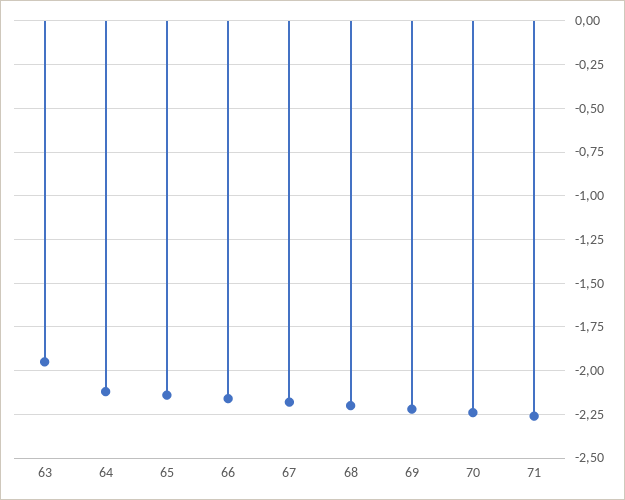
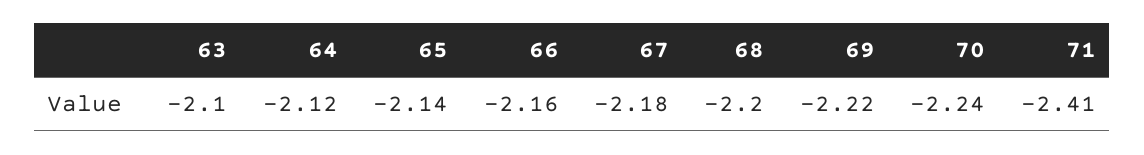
  {
-   "63": -1.95,
+   "63": -2.1,
    "64": -2.12,
    "65": -2.14,
    "66": -2.16,
    "67": -2.18,
    "68": -2.2,
    "69": -2.22,
    "70": -2.24,
-   "71": -2.25
+   "71": -2.41
  }

